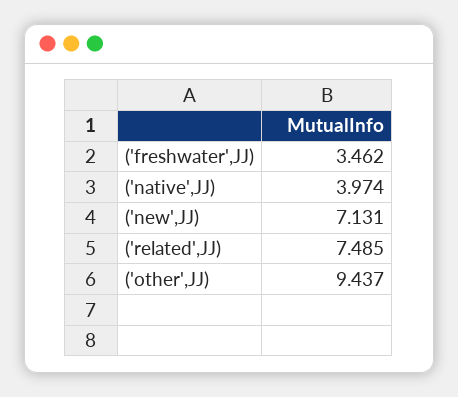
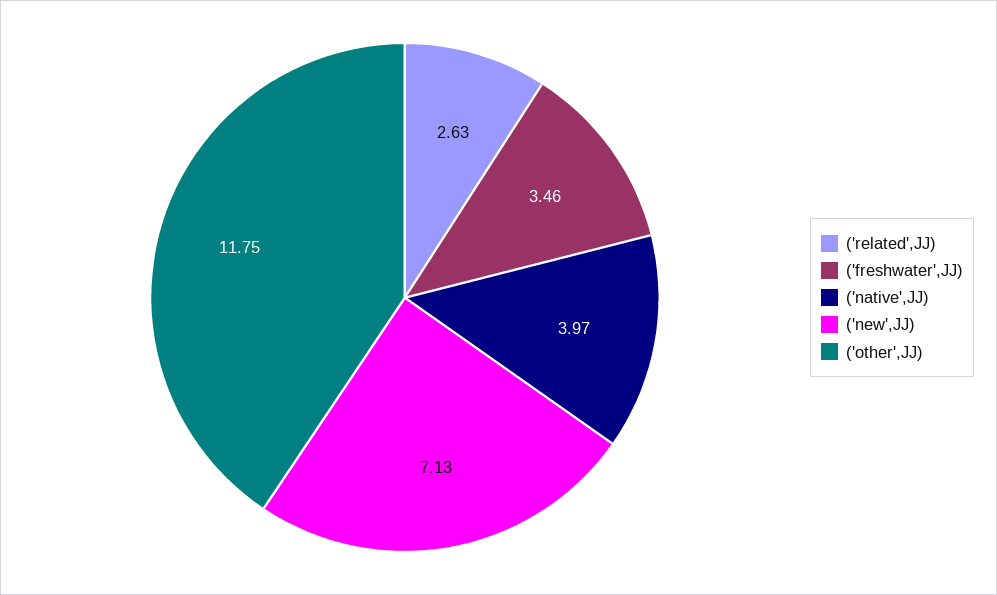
  {
    "('freshwater',JJ)": 3.462,
    "('native',JJ)": 3.974,
    "('new',JJ)": 7.131,
-   "('related',JJ)": 7.485,
+   "('related',JJ)": 2.63,
-   "('other',JJ)": 9.437
+   "('other',JJ)": 11.75
  }

